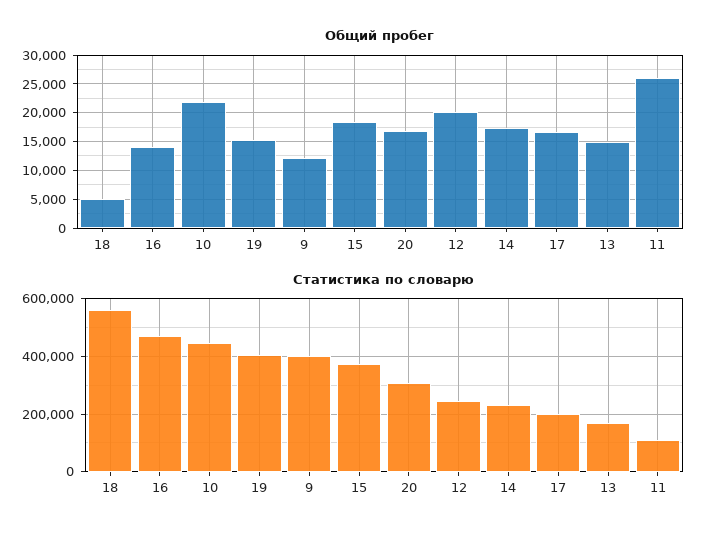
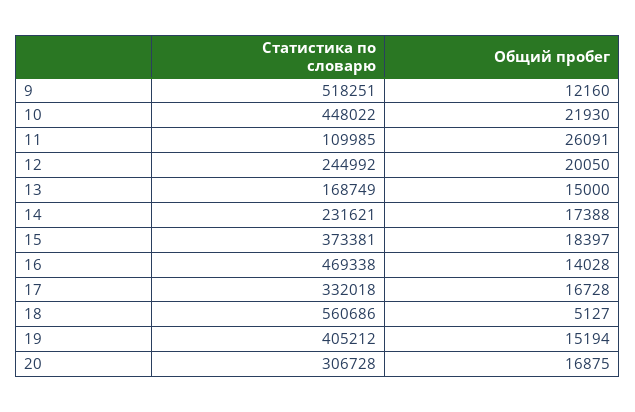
  {
    "Общий пробег": {
      "18": 5127,
      "16": 14028,
      "10": 21930,
      "19": 15194,
      "9": 12160,
      "15": 18397,
      "20": 16875,
      "12": 20050,
      "14": 17388,
      "17": 16728,
      "13": 15000,
      "11": 26091
    },
    "Статистика по словарю": {
      "18": 560686,
      "16": 469338,
      "10": 448022,
      "19": 405212,
-     "9": 400000,
+     "9": 518251,
      "15": 373381,
      "20": 306728,
      "12": 244992,
      "14": 231621,
-     "17": 200000,
+     "17": 332018,
      "13": 168749,
      "11": 109985
    }
  }

